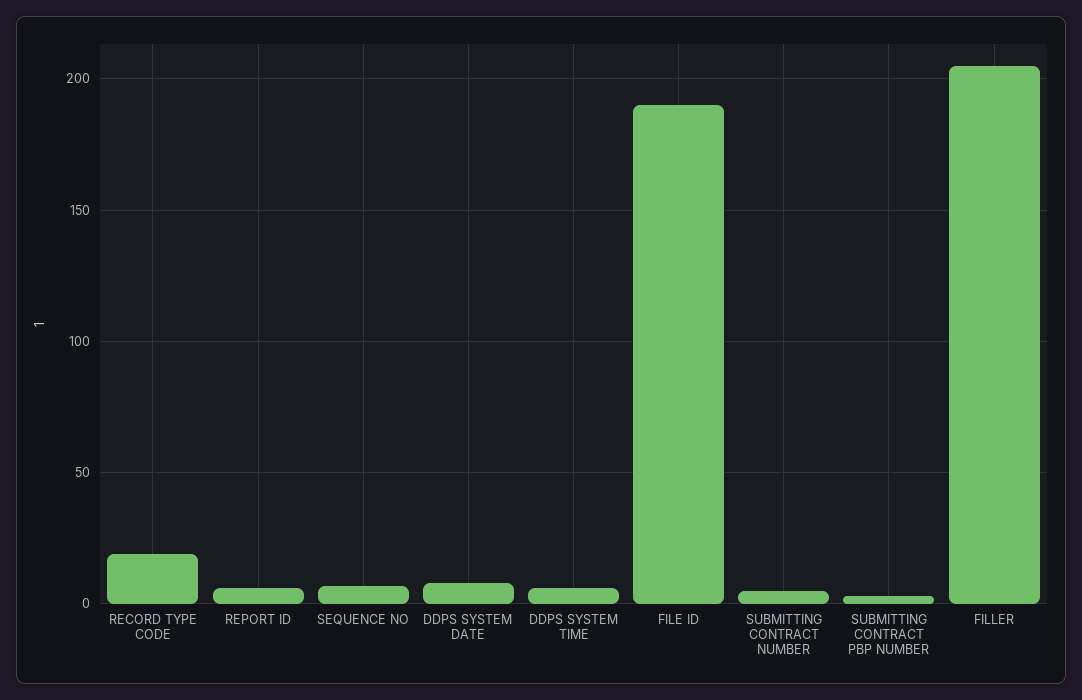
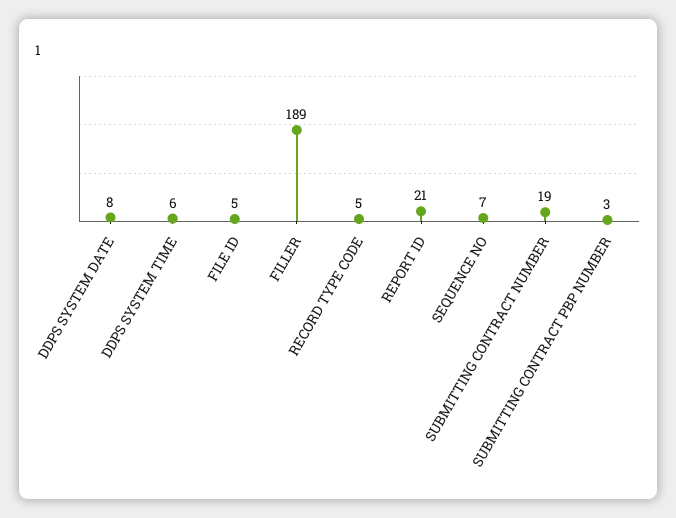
  {
-   "RECORD TYPE CODE": 20,
+   "RECORD TYPE CODE": 5,
-   "REPORT ID": 5,
+   "REPORT ID": 21,
    "SEQUENCE NO": 7,
    "DDPS SYSTEM DATE": 8,
    "DDPS SYSTEM TIME": 6,
-   "FILE ID": 190,
+   "FILE ID": 5,
-   "SUBMITTING CONTRACT NUMBER": 5,
+   "SUBMITTING CONTRACT NUMBER": 19,
    "SUBMITTING CONTRACT PBP NUMBER": 3,
-   "FILLER": 205
+   "FILLER": 189
  }

